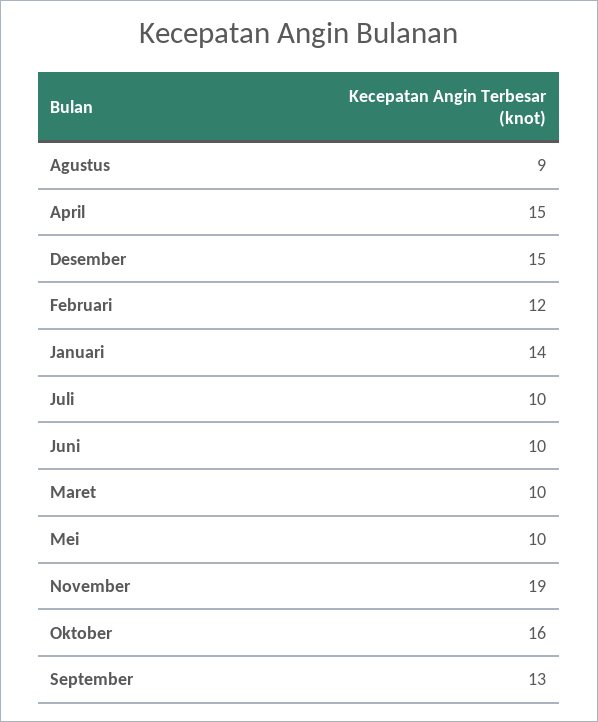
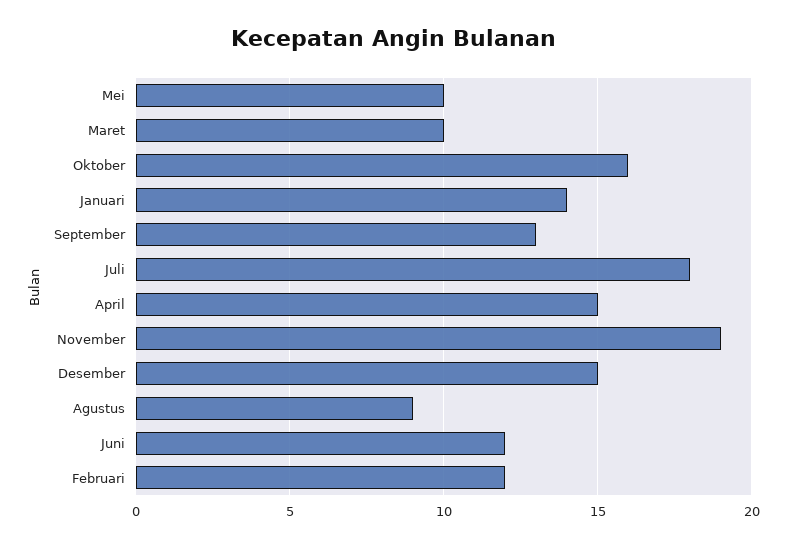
  {
    "Agustus": 9,
    "April": 15,
    "Desember": 15,
    "Februari": 12,
    "Januari": 14,
-   "Juli": 10,
+   "Juli": 18,
-   "Juni": 10,
+   "Juni": 12,
    "Maret": 10,
    "Mei": 10,
    "November": 19,
    "Oktober": 16,
    "September": 13
  }

